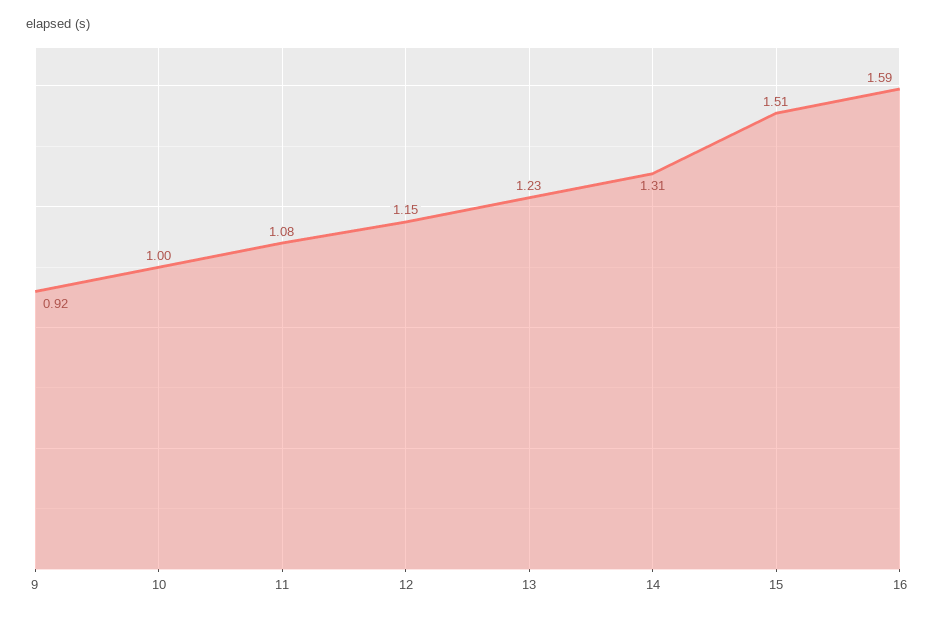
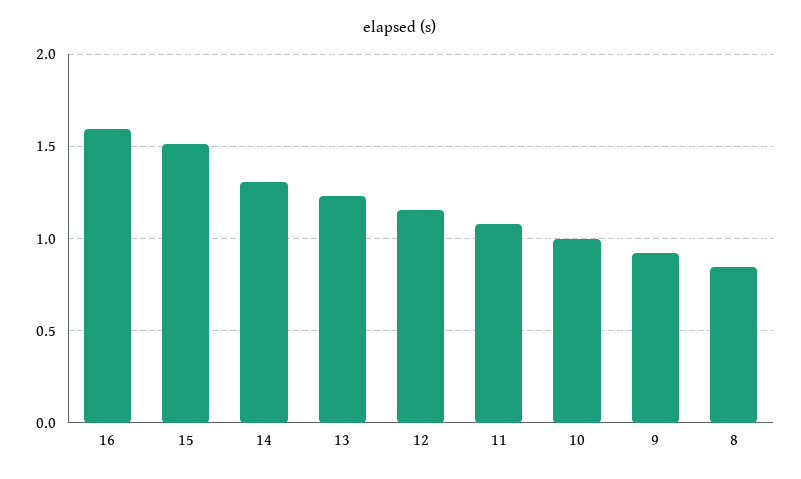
  {
    "9": 0.92,
    "10": 1,
    "11": 1.08,
    "12": 1.15,
    "13": 1.23,
    "14": 1.31,
    "15": 1.51,
-   "16": 1.59
+   "16": 1.59,
+   "8": 0.85
  }

